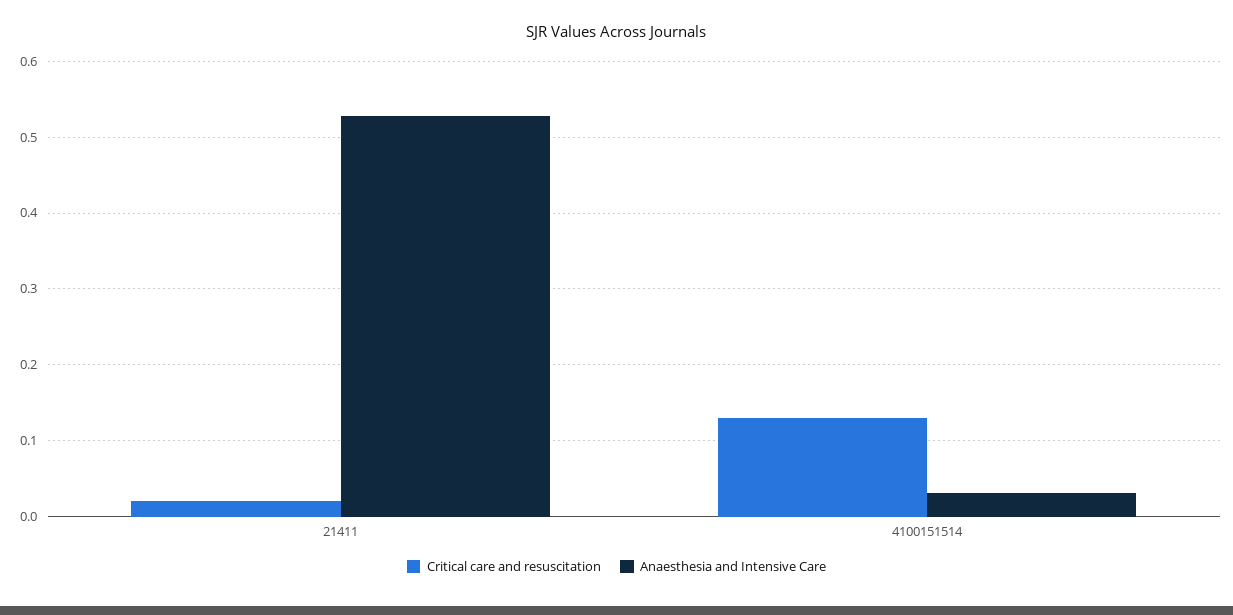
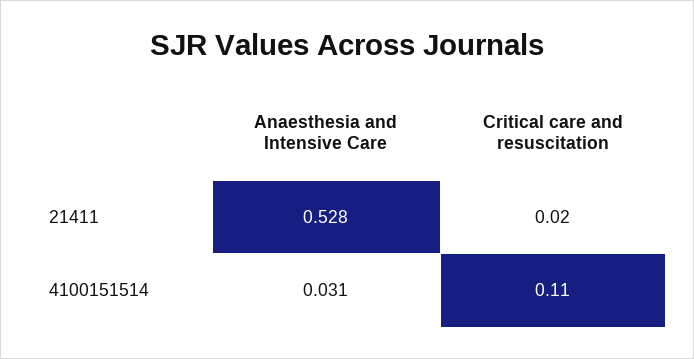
  {
    "Critical care and resuscitation": {
      "21411": 0.02,
-     "4100151514": 0.13
+     "4100151514": 0.11
    },
    "Anaesthesia and Intensive Care": {
      "21411": 0.528,
      "4100151514": 0.031
    }
  }

